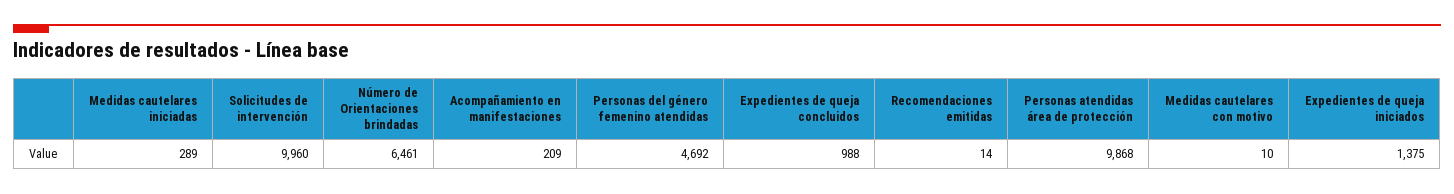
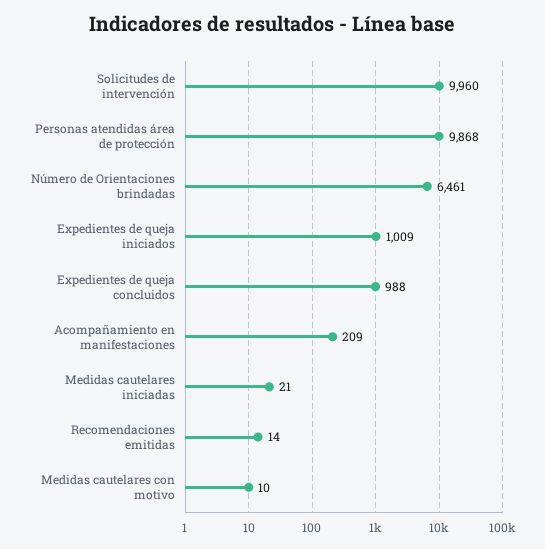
  {
-   "Medidas cautelares iniciadas": 289,
+   "Medidas cautelares iniciadas": 21,
    "Solicitudes de intervención": 9960,
    "Número de Orientaciones brindadas": 6461,
    "Acompañamiento en manifestaciones": 209,
-   "Personas del género femenino atendidas": 4692,
    "Expedientes de queja concluidos": 988,
    "Recomendaciones emitidas": 14,
    "Personas atendidas área de protección": 9868,
    "Medidas cautelares con motivo": 10,
-   "Expedientes de queja iniciados": 1375
+   "Expedientes de queja iniciados": 1009
  }

